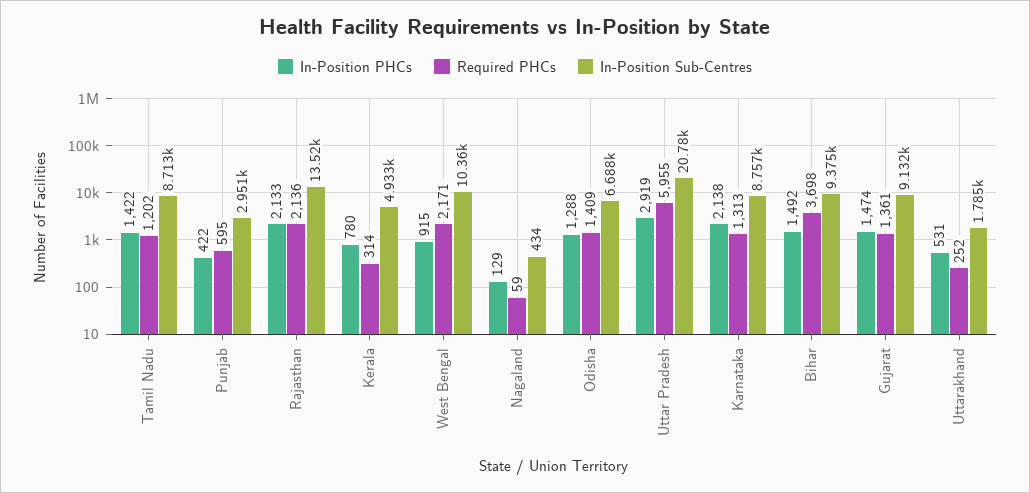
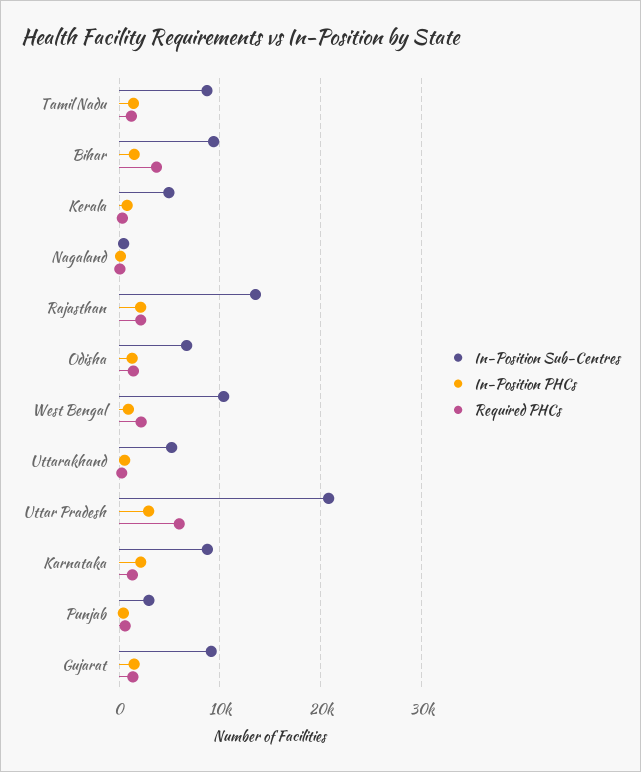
  {
    "In-Position PHCs": {
      "Tamil Nadu": 1422,
      "Punjab": 422,
      "Rajasthan": 2133,
      "Kerala": 780,
      "West Bengal": 915,
      "Nagaland": 129,
      "Odisha": 1288,
      "Uttar Pradesh": 2919,
      "Karnataka": 2138,
      "Bihar": 1492,
      "Gujarat": 1474,
      "Uttarakhand": 531
    },
    "Required PHCs": {
      "Tamil Nadu": 1202,
      "Punjab": 595,
      "Rajasthan": 2136,
      "Kerala": 314,
      "West Bengal": 2171,
      "Nagaland": 59,
      "Odisha": 1409,
      "Uttar Pradesh": 5955,
      "Karnataka": 1313,
      "Bihar": 3698,
      "Gujarat": 1361,
      "Uttarakhand": 252
    },
    "In-Position Sub-Centres": {
      "Tamil Nadu": 8713,
      "Punjab": 2951,
      "Rajasthan": 13520,
      "Kerala": 4933,
      "West Bengal": 10360,
      "Nagaland": 434,
      "Odisha": 6688,
      "Uttar Pradesh": 20780,
      "Karnataka": 8757,
      "Bihar": 9375,
      "Gujarat": 9132,
-     "Uttarakhand": 1785
+     "Uttarakhand": 5000
    }
  }

